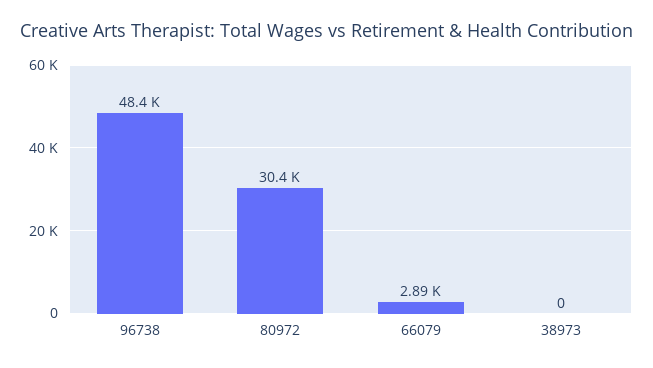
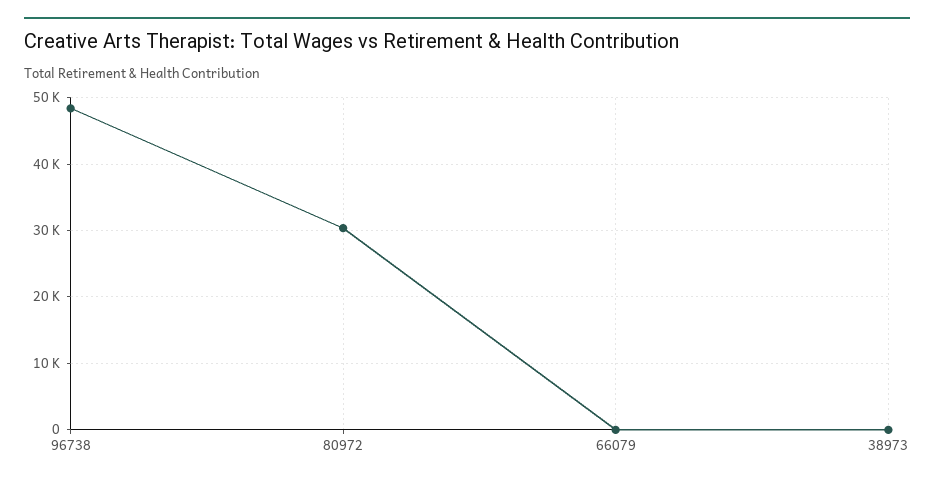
  {
    "96738": 48400,
    "80972": 30400,
-   "66079": 2890,
+   "66079": 0,
    "38973": 0
  }

